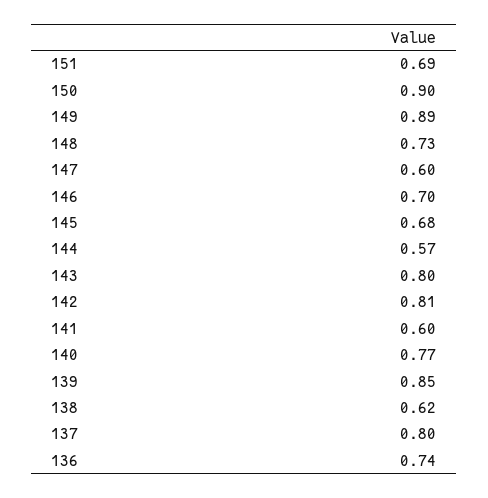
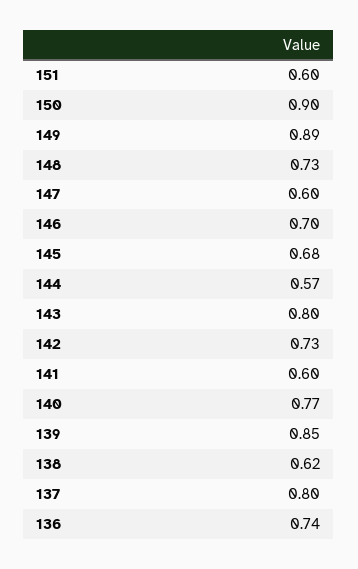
  {
-   "151": 0.69,
+   "151": 0.6,
    "150": 0.9,
    "149": 0.89,
    "148": 0.73,
    "147": 0.6,
    "146": 0.7,
    "145": 0.68,
    "144": 0.57,
    "143": 0.8,
-   "142": 0.81,
+   "142": 0.73,
    "141": 0.6,
    "140": 0.77,
    "139": 0.85,
    "138": 0.62,
    "137": 0.8,
    "136": 0.74
  }

